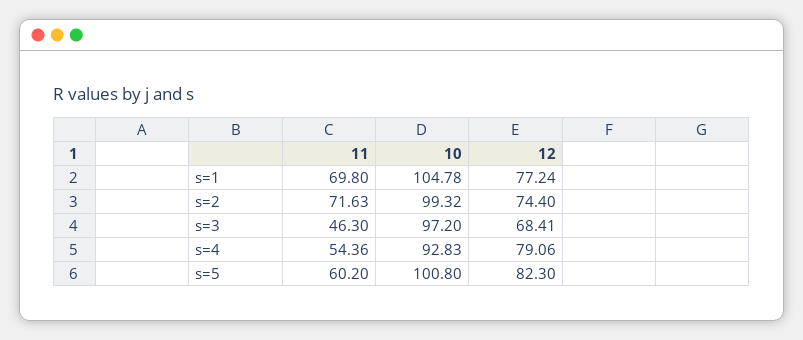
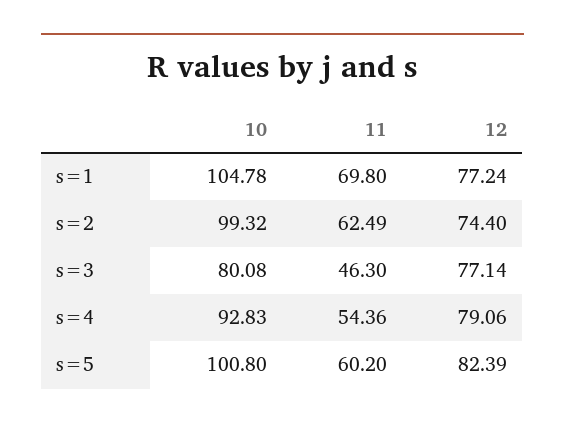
  {
    "11": {
      "s=1": 69.8,
-     "s=2": 71.63,
+     "s=2": 62.49,
      "s=3": 46.3,
      "s=4": 54.36,
      "s=5": 60.2
    },
    "10": {
      "s=1": 104.78,
      "s=2": 99.32,
-     "s=3": 97.2,
+     "s=3": 80.08,
      "s=4": 92.83,
      "s=5": 100.8
    },
    "12": {
      "s=1": 77.24,
      "s=2": 74.4,
-     "s=3": 68.41,
+     "s=3": 77.14,
      "s=4": 79.06,
-     "s=5": 82.3
+     "s=5": 82.39
    }
  }

